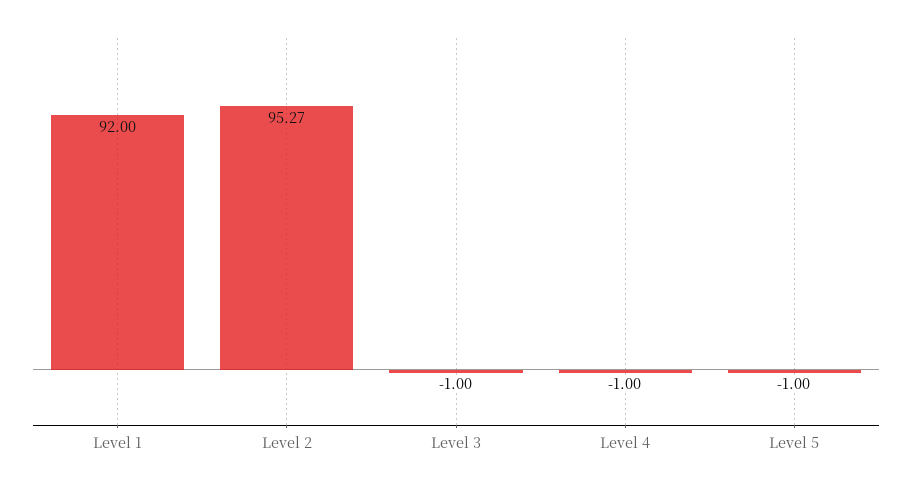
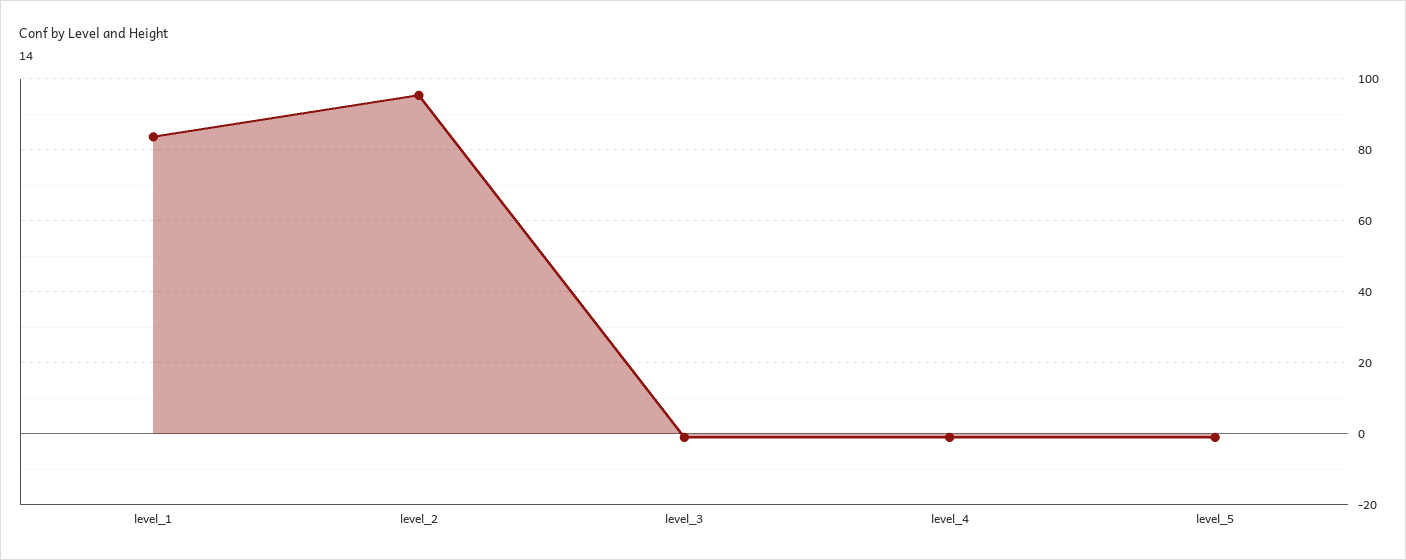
  {
-   "Level 1": 92,
+   "Level 1": 84,
    "Level 2": 95.27,
    "Level 3": -1,
    "Level 4": -1,
    "Level 5": -1
  }

